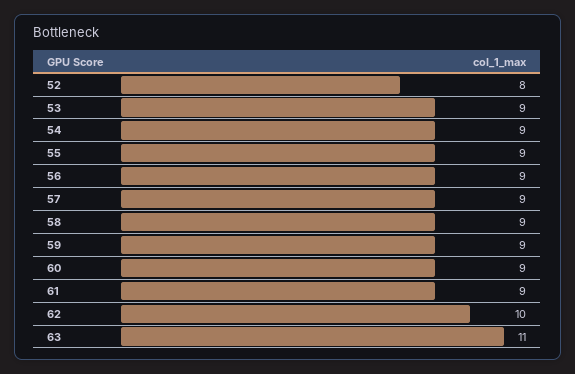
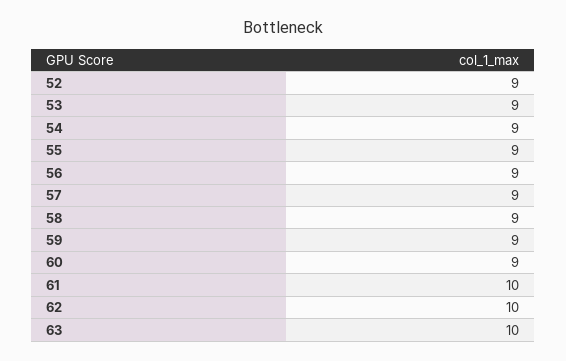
  {
-   "52": 8,
+   "52": 9,
    "53": 9,
    "54": 9,
    "55": 9,
    "56": 9,
    "57": 9,
    "58": 9,
    "59": 9,
    "60": 9,
-   "61": 9,
+   "61": 10,
    "62": 10,
-   "63": 11
+   "63": 10
  }

